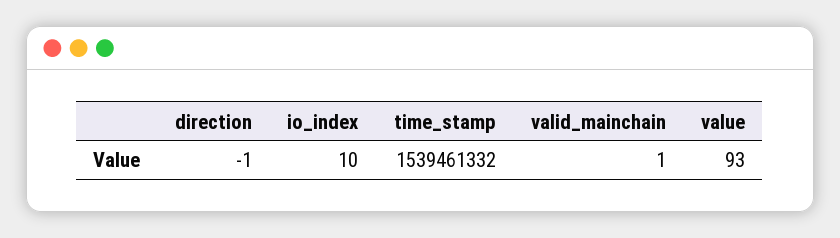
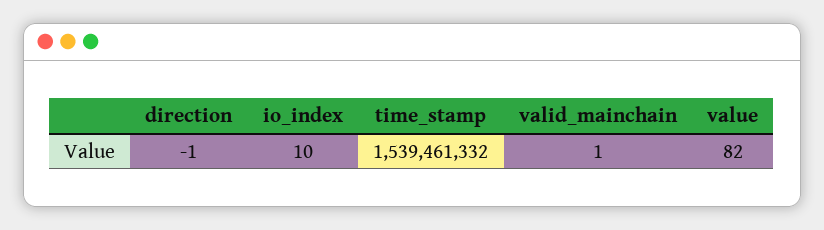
  {
    "direction": -1,
    "io_index": 10,
    "time_stamp": 1539461332,
    "valid_mainchain": 1,
-   "value": 93
+   "value": 82
  }

